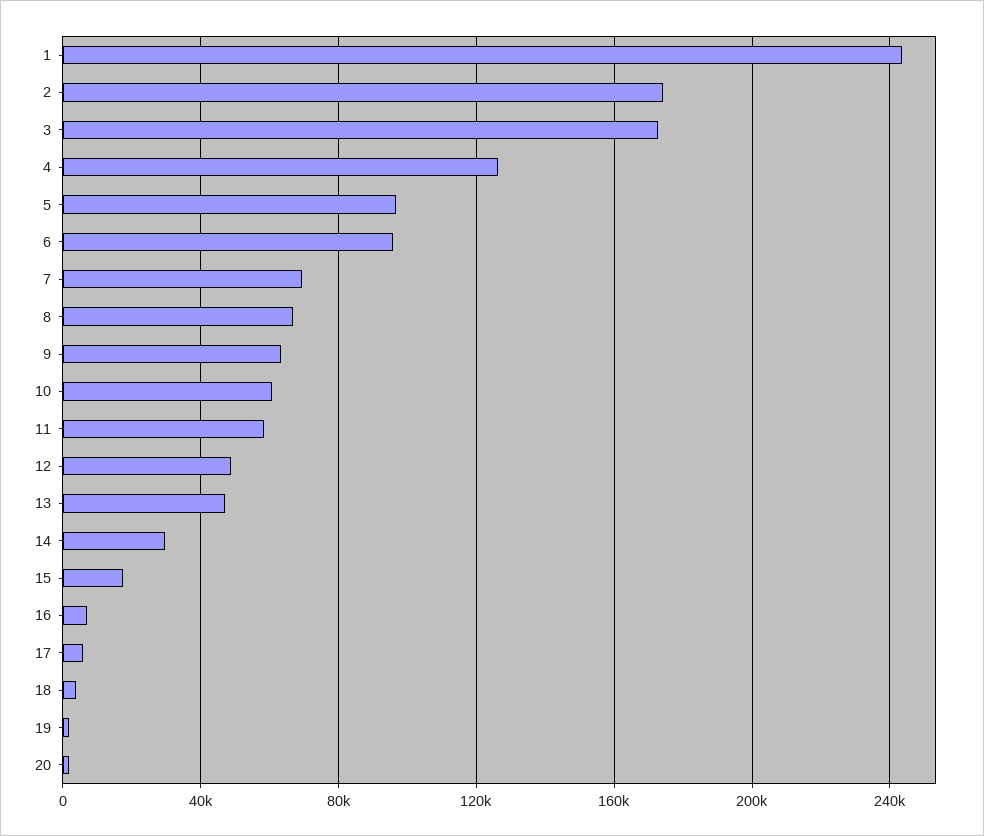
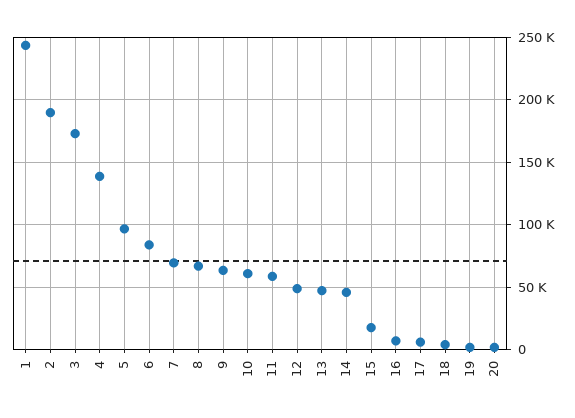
  {
    "1": 245000,
-   "2": 175000,
+   "2": 190000,
    "3": 175000,
-   "4": 125000,
+   "4": 140000,
    "5": 95000,
-   "6": 95000,
+   "6": 85000,
    "7": 70000,
    "8": 65000,
    "9": 65000,
    "10": 60000,
    "11": 60000,
    "12": 50000,
    "13": 45000,
-   "14": 30000,
+   "14": 45000,
    "15": 15000,
    "16": 5000,
    "17": 5000,
    "18": 5000,
    "19": 0,
    "20": 0
  }

